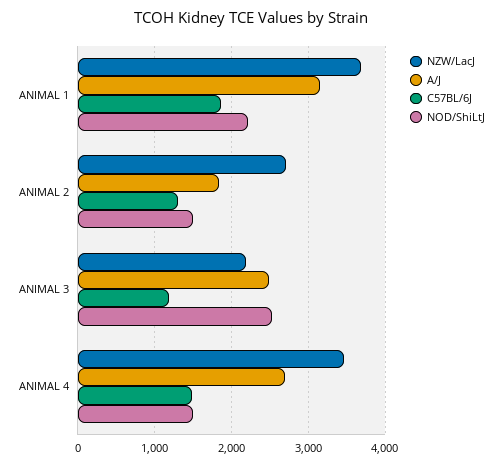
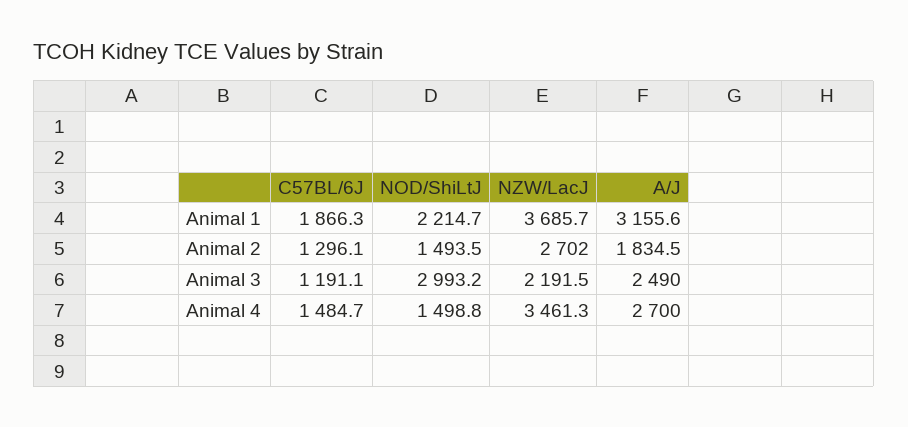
  {
    "NZW/LacJ": {
      "ANIMAL 1": 3685.7,
      "ANIMAL 2": 2702,
      "ANIMAL 3": 2191.5,
      "ANIMAL 4": 3461.3
    },
    "A/J": {
      "ANIMAL 1": 3155.6,
      "ANIMAL 2": 1834.5,
      "ANIMAL 3": 2490,
      "ANIMAL 4": 2700
    },
    "C57BL/6J": {
      "ANIMAL 1": 1866.3,
      "ANIMAL 2": 1296.1,
      "ANIMAL 3": 1191.1,
      "ANIMAL 4": 1484.7
    },
    "NOD/ShiLtJ": {
      "ANIMAL 1": 2214.7,
      "ANIMAL 2": 1493.5,
-     "ANIMAL 3": 2500,
+     "ANIMAL 3": 2993.2,
      "ANIMAL 4": 1498.8
    }
  }

